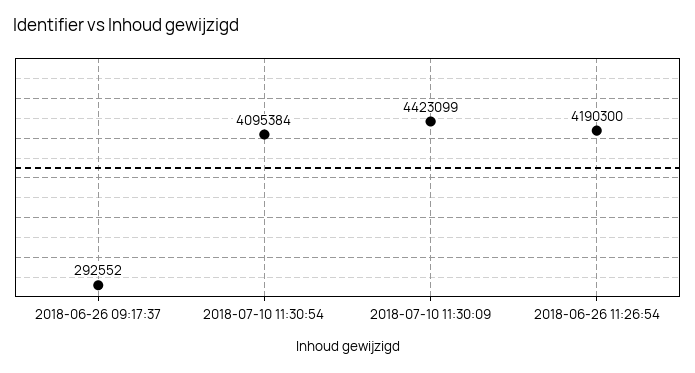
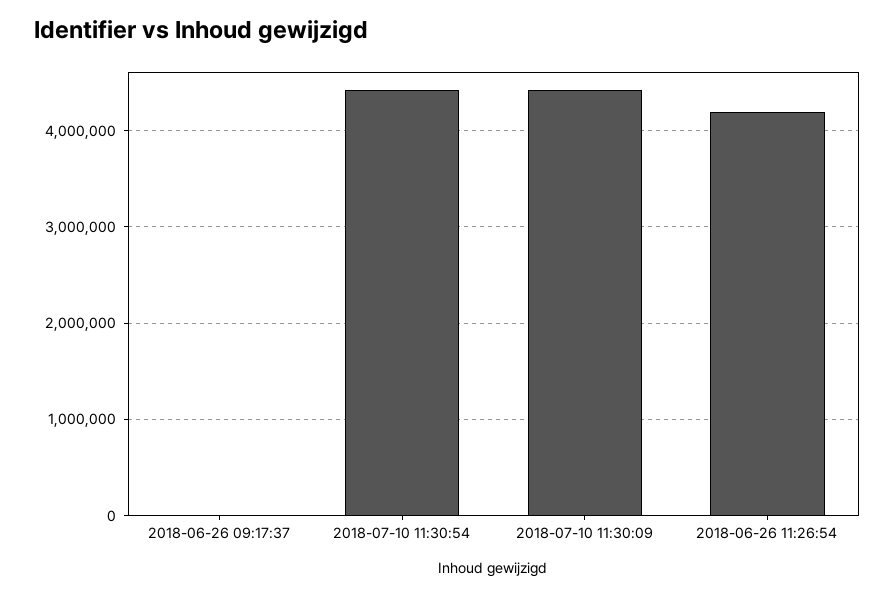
  {
-   "2018-06-26 09:17:37": 292552,
+   "2018-06-26 09:17:37": 0,
-   "2018-07-10 11:30:54": 4095384,
+   "2018-07-10 11:30:54": 4400000,
    "2018-07-10 11:30:09": 4423099,
    "2018-06-26 11:26:54": 4190300
  }

